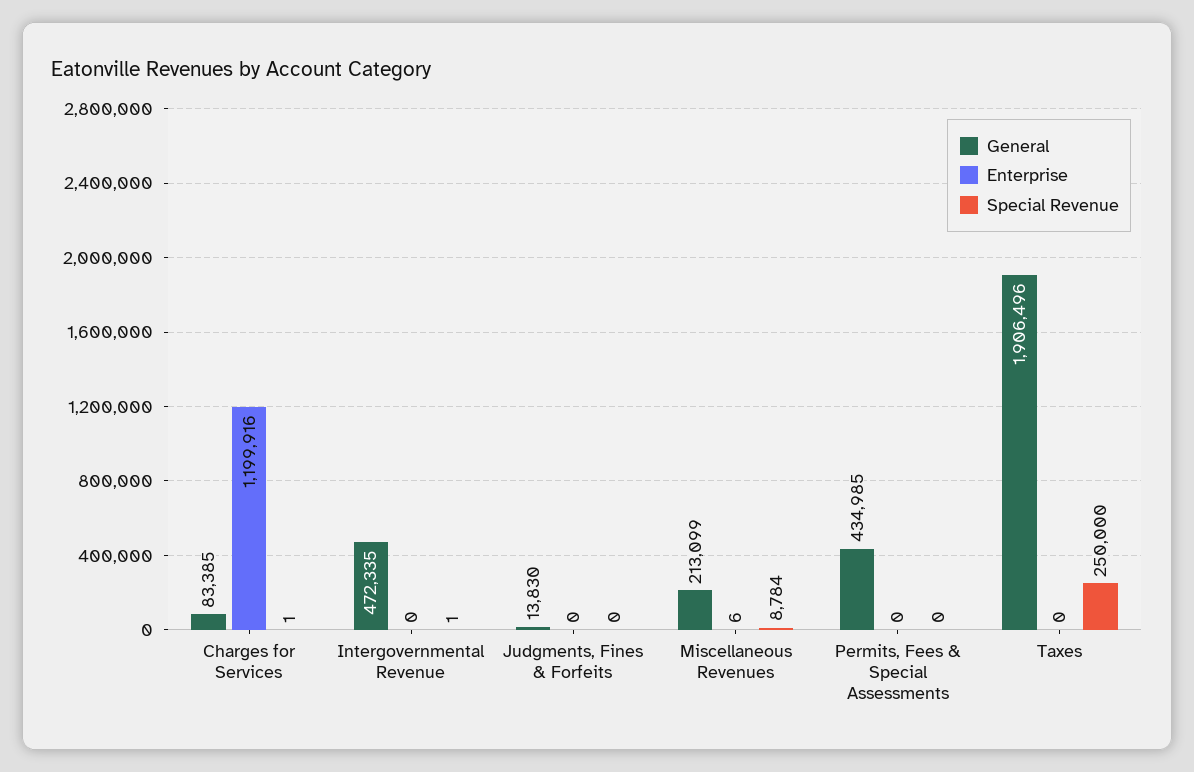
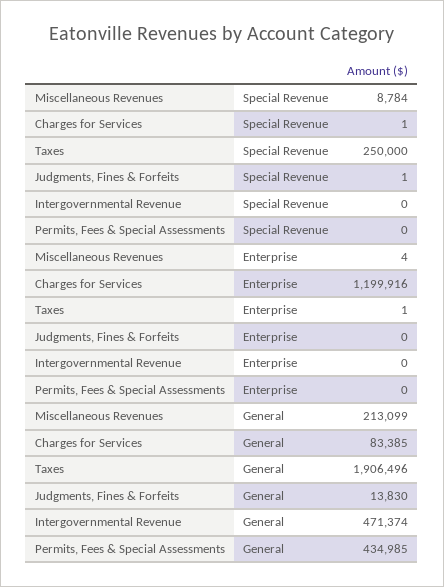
  {
    "General": {
      "Charges for Services": 83385,
-     "Intergovernmental Revenue": 472335,
+     "Intergovernmental Revenue": 471374,
      "Judgments, Fines & Forfeits": 13830,
      "Miscellaneous Revenues": 213099,
      "Permits, Fees & Special Assessments": 434985,
      "Taxes": 1906496
    },
    "Enterprise": {
      "Charges for Services": 1199916,
      "Intergovernmental Revenue": 0,
      "Judgments, Fines & Forfeits": 0,
-     "Miscellaneous Revenues": 6,
+     "Miscellaneous Revenues": 4,
      "Permits, Fees & Special Assessments": 0,
-     "Taxes": 0
+     "Taxes": 1
    },
    "Special Revenue": {
      "Charges for Services": 1,
-     "Intergovernmental Revenue": 1,
+     "Intergovernmental Revenue": 0,
-     "Judgments, Fines & Forfeits": 0,
+     "Judgments, Fines & Forfeits": 1,
      "Miscellaneous Revenues": 8784,
      "Permits, Fees & Special Assessments": 0,
      "Taxes": 250000
    }
  }

